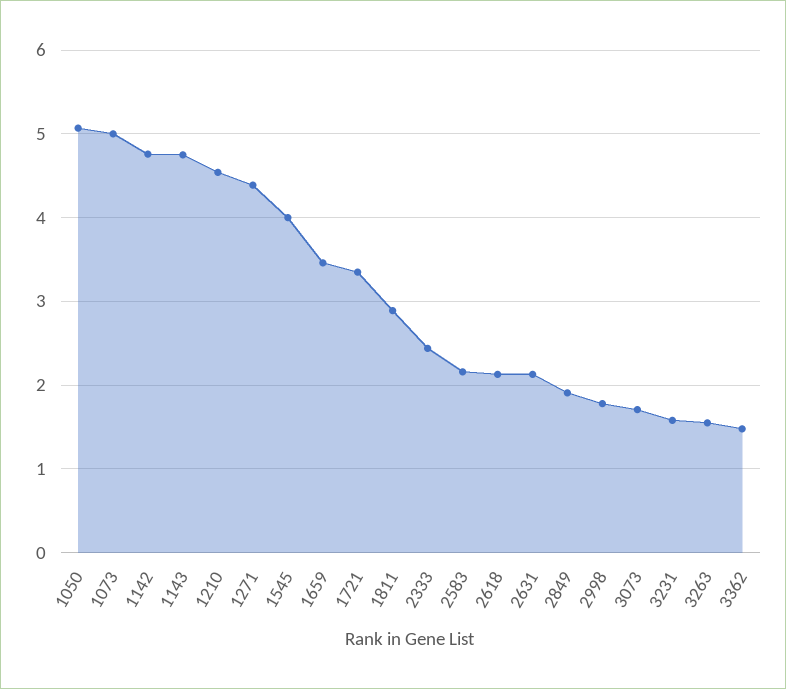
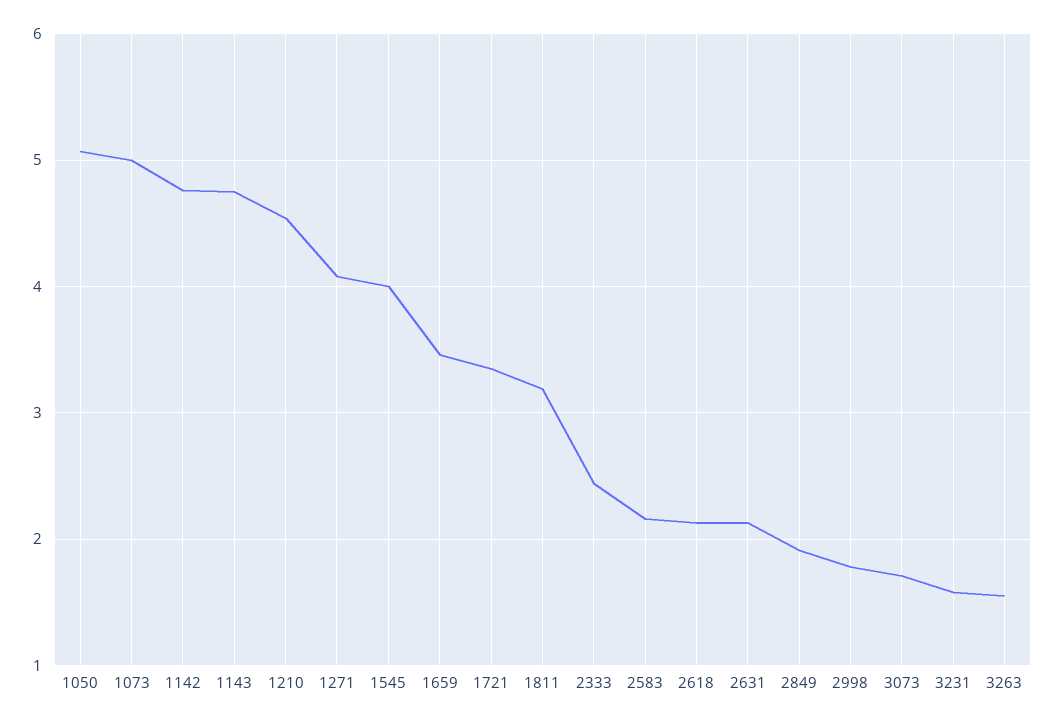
  {
    "1050": 5.1,
    "1073": 5,
    "1142": 4.8,
    "1143": 4.8,
    "1210": 4.5,
-   "1271": 4.4,
+   "1271": 4.1,
    "1545": 4,
    "1659": 3.5,
    "1721": 3.4,
-   "1811": 2.9,
+   "1811": 3.2,
    "2333": 2.4,
    "2583": 2.2,
    "2618": 2.1,
    "2631": 2.1,
    "2849": 1.9,
    "2998": 1.8,
    "3073": 1.7,
    "3231": 1.6,
-   "3263": 1.6,
+   "3263": 1.6
-   "3362": 1.5
  }

